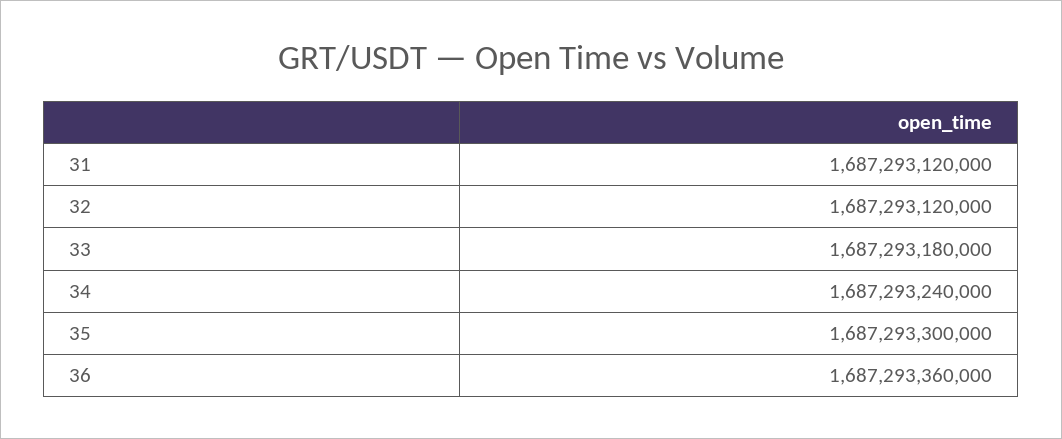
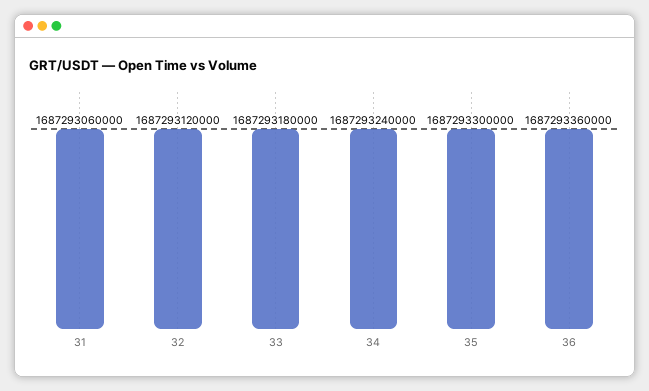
  {
-   "31": 1687293120000,
+   "31": 1687293060000,
    "32": 1687293120000,
    "33": 1687293180000,
    "34": 1687293240000,
    "35": 1687293300000,
    "36": 1687293360000
  }

